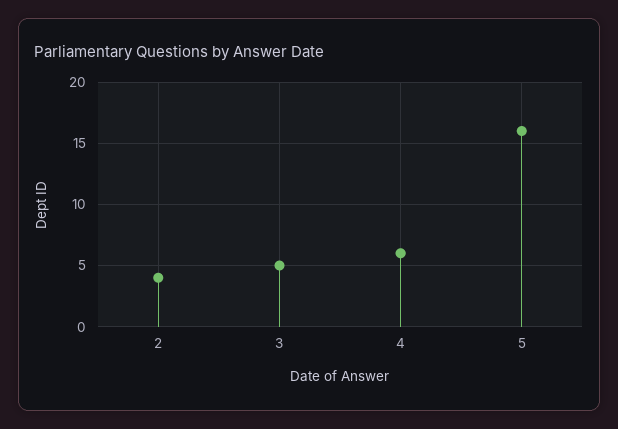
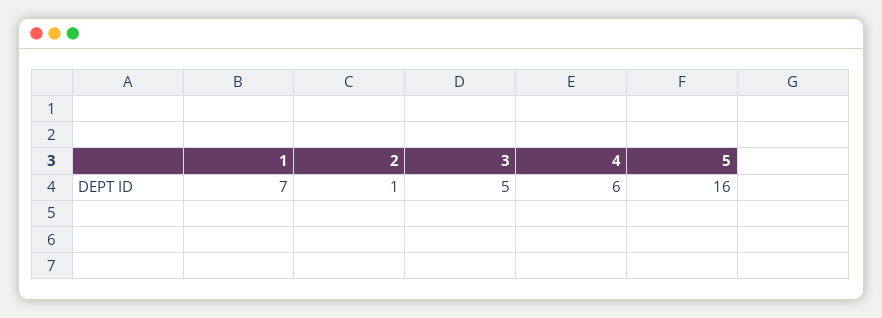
  {
-   "2": 4,
+   "2": 1,
    "3": 5,
    "4": 6,
-   "5": 16
+   "5": 16,
+   "1": 7
  }

